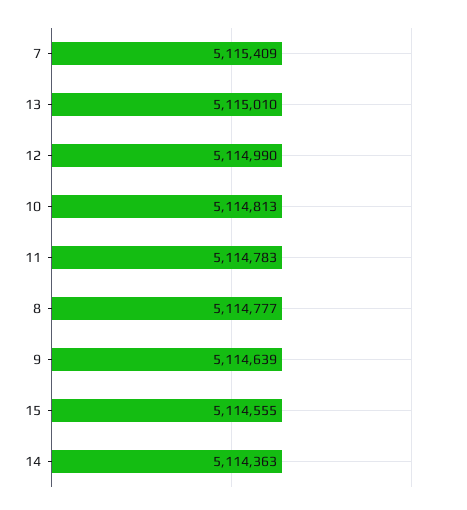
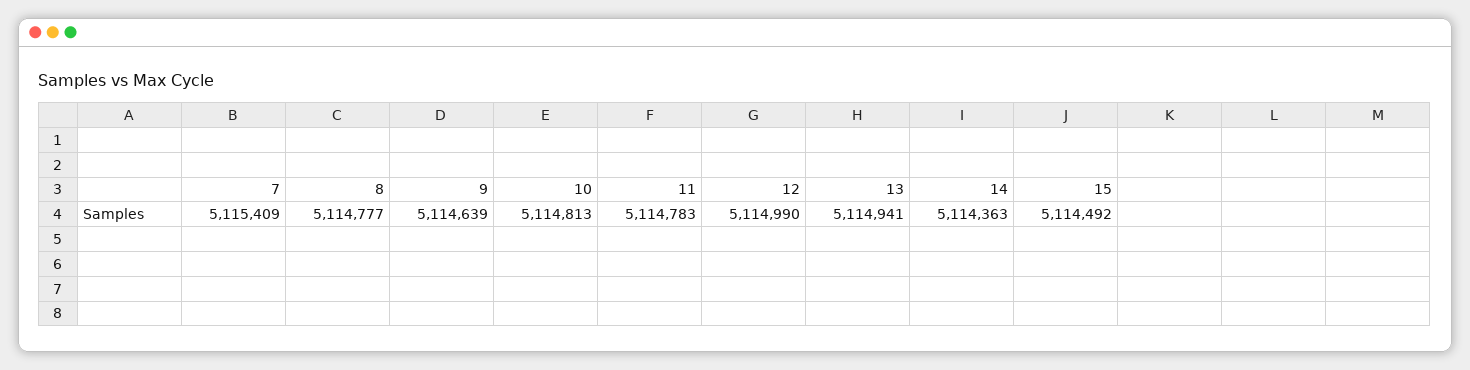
  {
    "7": 5115409,
-   "13": 5115010,
+   "13": 5114941,
    "12": 5114990,
    "10": 5114813,
    "11": 5114783,
    "8": 5114777,
    "9": 5114639,
-   "15": 5114555,
+   "15": 5114492,
    "14": 5114363
  }

